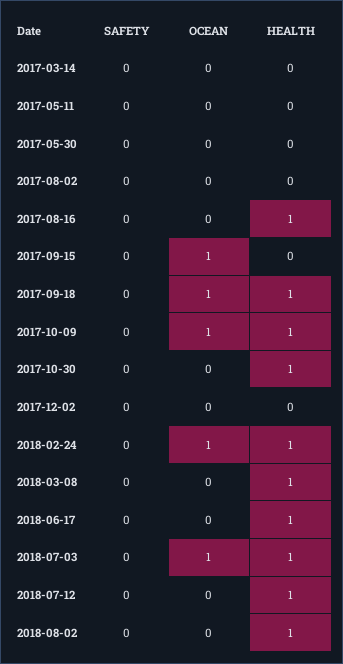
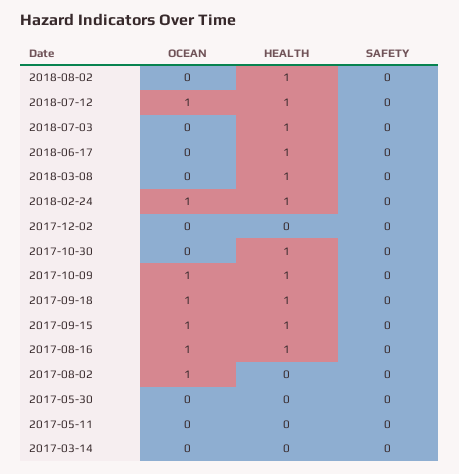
  {
    "SAFETY": {
      "2017-03-14": 0,
      "2017-05-11": 0,
      "2017-05-30": 0,
      "2017-08-02": 0,
      "2017-08-16": 0,
      "2017-09-15": 0,
      "2017-09-18": 0,
      "2017-10-09": 0,
      "2017-10-30": 0,
      "2017-12-02": 0,
      "2018-02-24": 0,
      "2018-03-08": 0,
      "2018-06-17": 0,
      "2018-07-03": 0,
      "2018-07-12": 0,
      "2018-08-02": 0
    },
    "OCEAN": {
      "2017-03-14": 0,
      "2017-05-11": 0,
      "2017-05-30": 0,
-     "2017-08-02": 0,
+     "2017-08-02": 1,
-     "2017-08-16": 0,
+     "2017-08-16": 1,
      "2017-09-15": 1,
      "2017-09-18": 1,
      "2017-10-09": 1,
      "2017-10-30": 0,
      "2017-12-02": 0,
      "2018-02-24": 1,
      "2018-03-08": 0,
      "2018-06-17": 0,
-     "2018-07-03": 1,
+     "2018-07-03": 0,
-     "2018-07-12": 0,
+     "2018-07-12": 1,
      "2018-08-02": 0
    },
    "HEALTH": {
      "2017-03-14": 0,
      "2017-05-11": 0,
      "2017-05-30": 0,
      "2017-08-02": 0,
      "2017-08-16": 1,
-     "2017-09-15": 0,
+     "2017-09-15": 1,
      "2017-09-18": 1,
      "2017-10-09": 1,
      "2017-10-30": 1,
      "2017-12-02": 0,
      "2018-02-24": 1,
      "2018-03-08": 1,
      "2018-06-17": 1,
      "2018-07-03": 1,
      "2018-07-12": 1,
      "2018-08-02": 1
    }
  }

